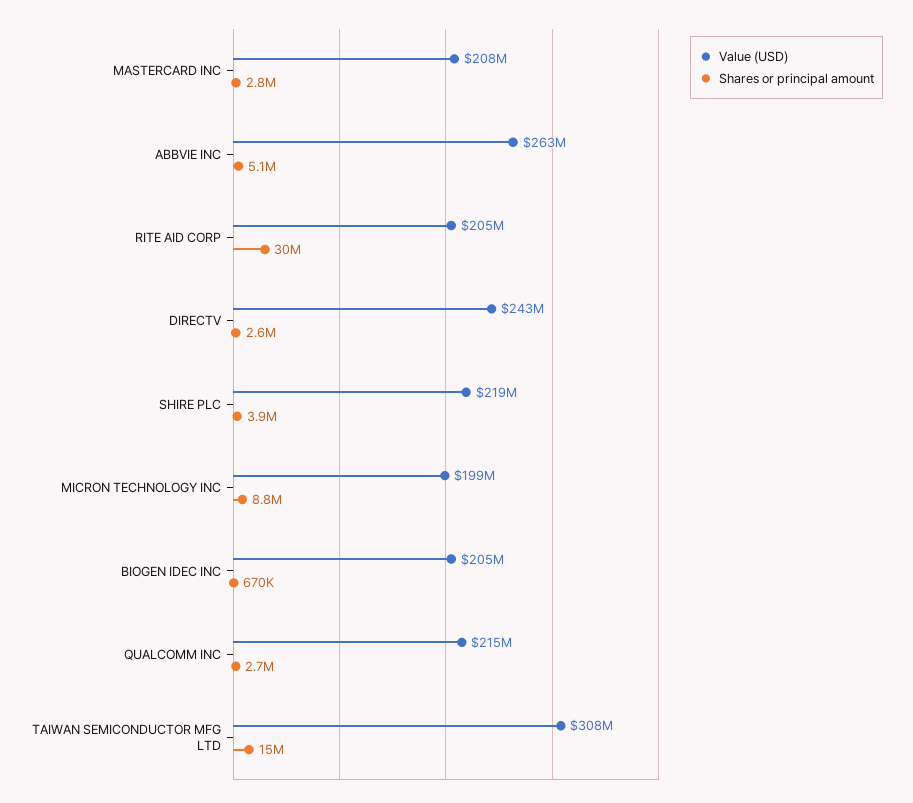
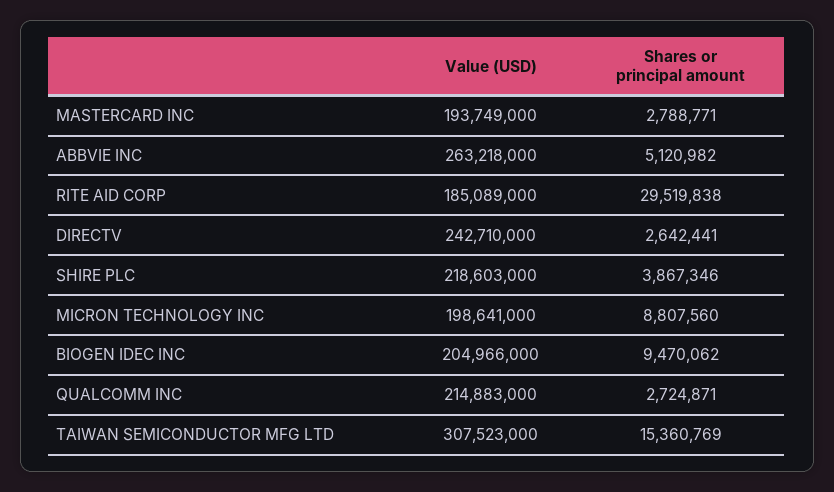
  {
    "Value (USD)": {
-     "MASTERCARD INC": 208000000,
+     "MASTERCARD INC": 193749000,
      "ABBVIE INC": 263218000,
-     "RITE AID CORP": 205000000,
+     "RITE AID CORP": 185089000,
      "DIRECTV": 242710000,
      "SHIRE PLC": 218603000,
      "MICRON TECHNOLOGY INC": 198641000,
      "BIOGEN IDEC INC": 204966000,
      "QUALCOMM INC": 214883000,
      "TAIWAN SEMICONDUCTOR MFG LTD": 307523000
    },
    "Shares or principal amount": {
      "MASTERCARD INC": 2788771,
      "ABBVIE INC": 5120982,
      "RITE AID CORP": 29519838,
      "DIRECTV": 2642441,
      "SHIRE PLC": 3867346,
      "MICRON TECHNOLOGY INC": 8807560,
-     "BIOGEN IDEC INC": 670000,
+     "BIOGEN IDEC INC": 9470062,
      "QUALCOMM INC": 2724871,
      "TAIWAN SEMICONDUCTOR MFG LTD": 15360769
    }
  }

